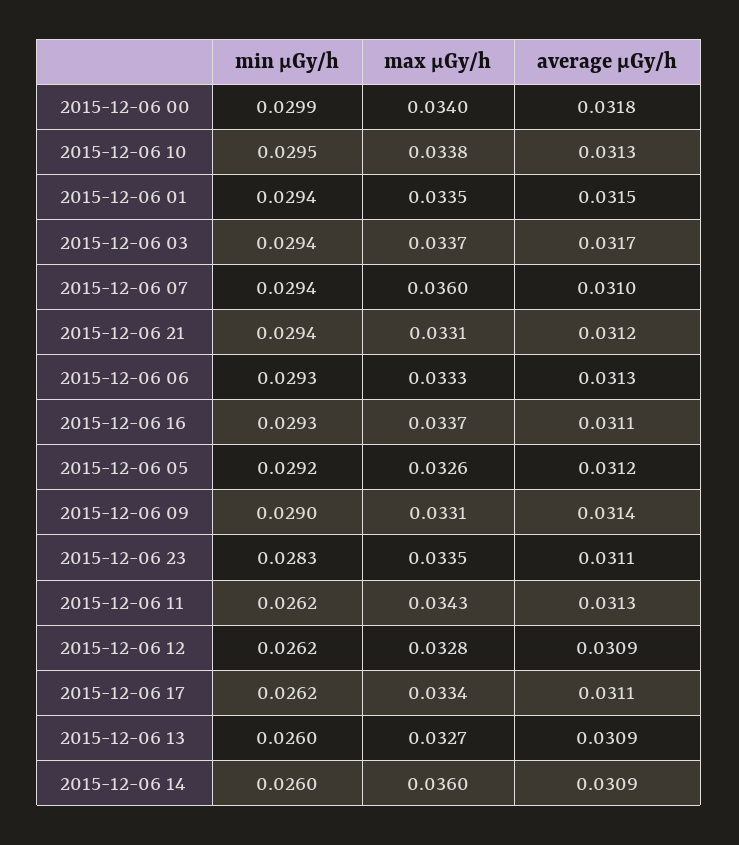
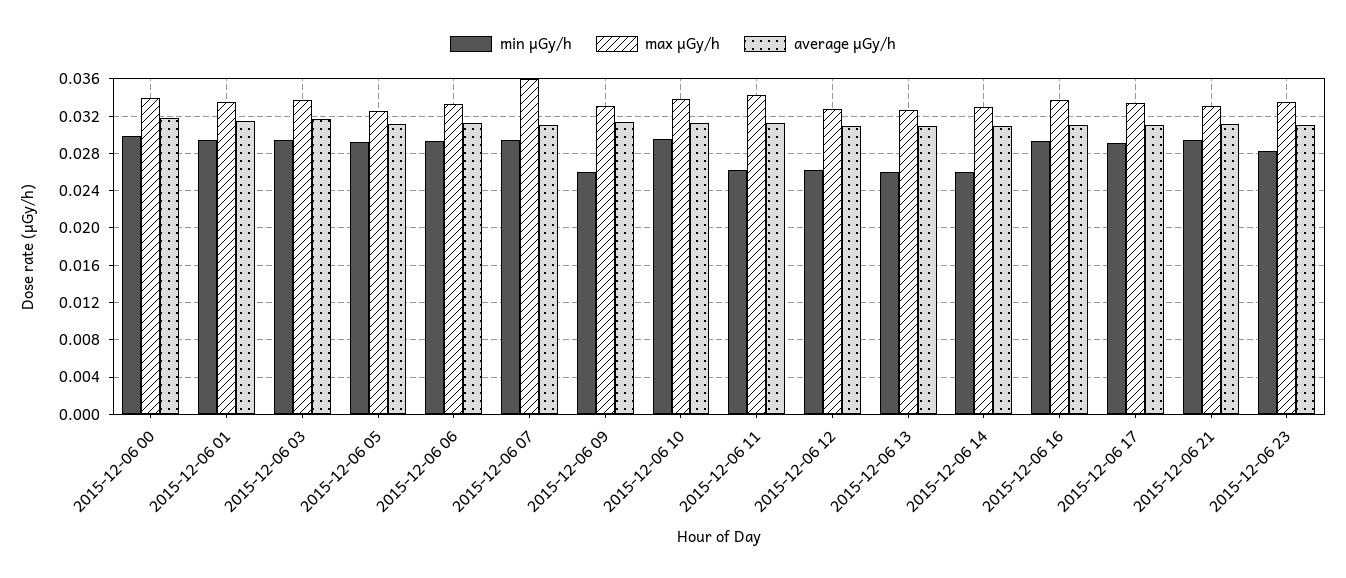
  {
    "min μGy/h": {
      "2015-12-06 00": 0.0299,
      "2015-12-06 10": 0.0295,
      "2015-12-06 01": 0.0294,
      "2015-12-06 03": 0.0294,
      "2015-12-06 07": 0.0294,
      "2015-12-06 21": 0.0294,
      "2015-12-06 06": 0.0293,
      "2015-12-06 16": 0.0293,
      "2015-12-06 05": 0.0292,
-     "2015-12-06 09": 0.029,
+     "2015-12-06 09": 0.026,
      "2015-12-06 23": 0.0283,
      "2015-12-06 11": 0.0262,
      "2015-12-06 12": 0.0262,
-     "2015-12-06 17": 0.0262,
+     "2015-12-06 17": 0.029,
      "2015-12-06 13": 0.026,
      "2015-12-06 14": 0.026
    },
    "max μGy/h": {
      "2015-12-06 00": 0.034,
      "2015-12-06 10": 0.0338,
      "2015-12-06 01": 0.0335,
      "2015-12-06 03": 0.0337,
      "2015-12-06 07": 0.036,
      "2015-12-06 21": 0.0331,
      "2015-12-06 06": 0.0333,
      "2015-12-06 16": 0.0337,
      "2015-12-06 05": 0.0326,
      "2015-12-06 09": 0.0331,
      "2015-12-06 23": 0.0335,
      "2015-12-06 11": 0.0343,
      "2015-12-06 12": 0.0328,
      "2015-12-06 17": 0.0334,
      "2015-12-06 13": 0.0327,
-     "2015-12-06 14": 0.036
+     "2015-12-06 14": 0.033
    },
    "average μGy/h": {
      "2015-12-06 00": 0.0318,
      "2015-12-06 10": 0.0313,
      "2015-12-06 01": 0.0315,
      "2015-12-06 03": 0.0317,
      "2015-12-06 07": 0.031,
      "2015-12-06 21": 0.0312,
      "2015-12-06 06": 0.0313,
      "2015-12-06 16": 0.0311,
      "2015-12-06 05": 0.0312,
      "2015-12-06 09": 0.0314,
      "2015-12-06 23": 0.0311,
      "2015-12-06 11": 0.0313,
      "2015-12-06 12": 0.0309,
      "2015-12-06 17": 0.0311,
      "2015-12-06 13": 0.0309,
      "2015-12-06 14": 0.0309
    }
  }

